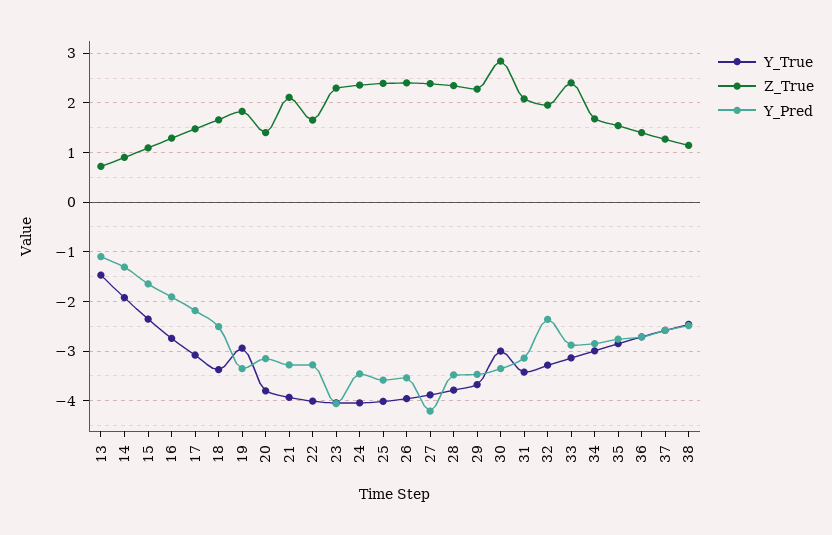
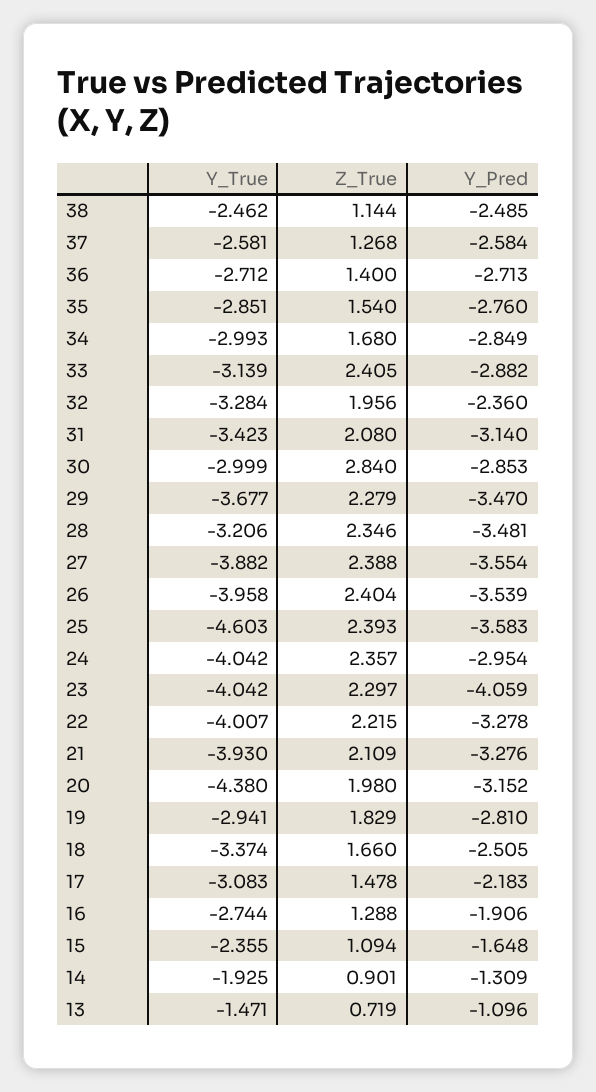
  {
    "Y_True": {
      "13": -1.471,
      "14": -1.925,
      "15": -2.355,
      "16": -2.744,
      "17": -3.083,
      "18": -3.374,
      "19": -2.941,
-     "20": -3.8,
+     "20": -4.38,
      "21": -3.93,
      "22": -4.007,
      "23": -4.042,
      "24": -4.042,
-     "25": -4,
+     "25": -4.603,
      "26": -3.958,
      "27": -3.882,
-     "28": -3.8,
+     "28": -3.206,
      "29": -3.677,
      "30": -2.999,
      "31": -3.423,
      "32": -3.284,
      "33": -3.139,
      "34": -2.993,
      "35": -2.851,
      "36": -2.712,
      "37": -2.581,
      "38": -2.462
    },
    "Z_True": {
      "13": 0.719,
      "14": 0.901,
      "15": 1.094,
      "16": 1.288,
      "17": 1.478,
      "18": 1.66,
      "19": 1.829,
-     "20": 1.4,
+     "20": 1.98,
      "21": 2.109,
-     "22": 1.6,
+     "22": 2.215,
      "23": 2.297,
      "24": 2.357,
      "25": 2.393,
      "26": 2.404,
      "27": 2.388,
      "28": 2.346,
      "29": 2.279,
      "30": 2.84,
      "31": 2.08,
      "32": 1.956,
      "33": 2.405,
      "34": 1.68,
      "35": 1.54,
      "36": 1.4,
      "37": 1.268,
      "38": 1.144
    },
    "Y_Pred": {
      "13": -1.096,
      "14": -1.309,
      "15": -1.648,
      "16": -1.906,
      "17": -2.183,
      "18": -2.505,
-     "19": -3.4,
+     "19": -2.81,
      "20": -3.152,
      "21": -3.276,
      "22": -3.278,
      "23": -4.059,
-     "24": -3.4,
+     "24": -2.954,
      "25": -3.583,
      "26": -3.539,
-     "27": -4.2,
+     "27": -3.554,
      "28": -3.481,
      "29": -3.47,
-     "30": -3.4,
+     "30": -2.853,
      "31": -3.14,
      "32": -2.36,
      "33": -2.882,
      "34": -2.849,
      "35": -2.76,
      "36": -2.713,
      "37": -2.584,
      "38": -2.485
    }
  }

